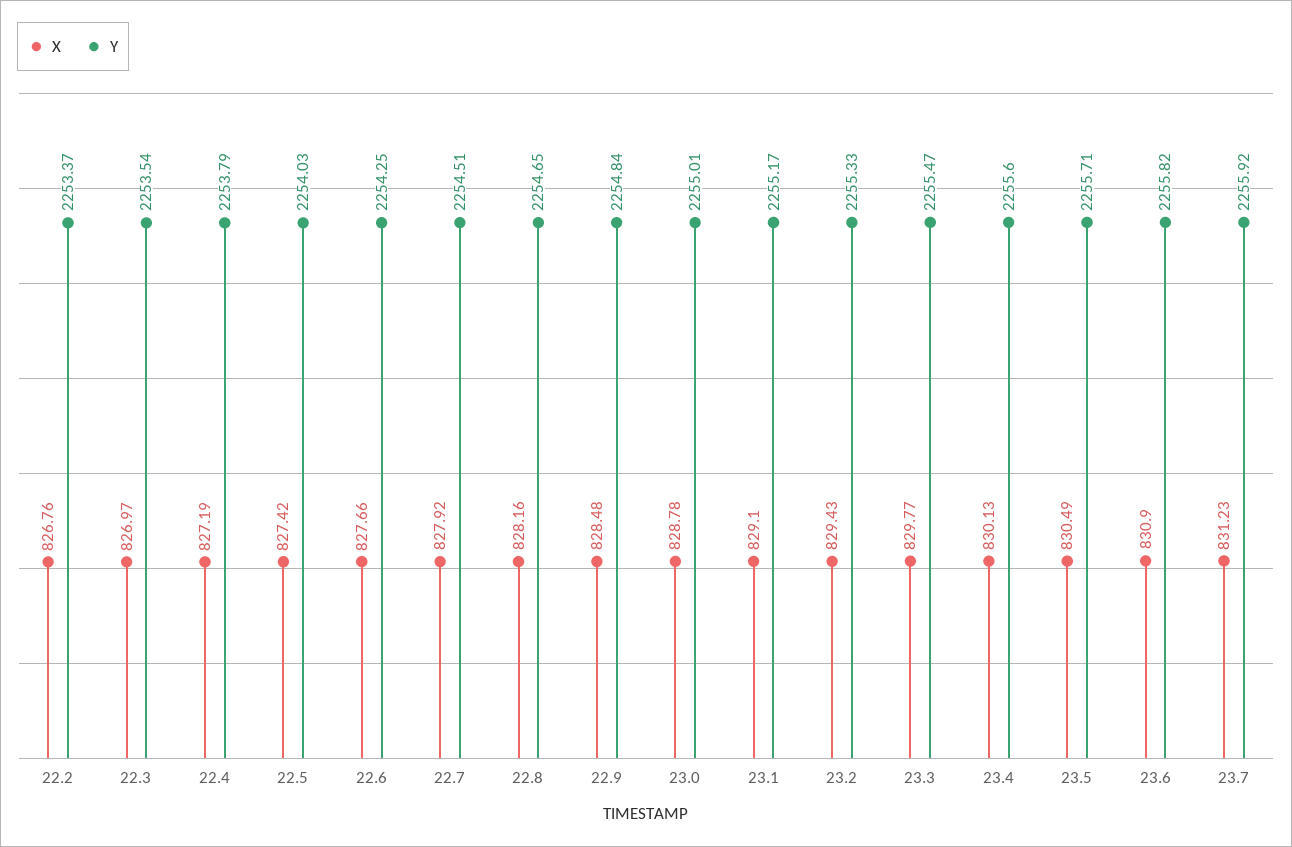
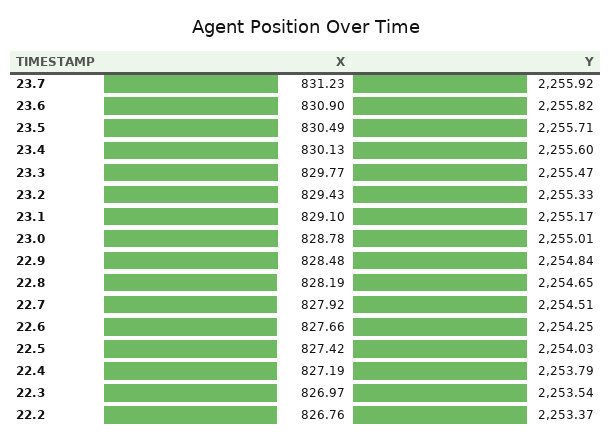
  {
    "X": {
      "22.2": 826.76,
      "22.3": 826.97,
      "22.4": 827.19,
      "22.5": 827.42,
      "22.6": 827.66,
      "22.7": 827.92,
-     "22.8": 828.16,
+     "22.8": 828.19,
      "22.9": 828.48,
      "23.0": 828.78,
      "23.1": 829.1,
      "23.2": 829.43,
      "23.3": 829.77,
      "23.4": 830.13,
      "23.5": 830.49,
      "23.6": 830.9,
      "23.7": 831.23
    },
    "Y": {
      "22.2": 2253.37,
      "22.3": 2253.54,
      "22.4": 2253.79,
      "22.5": 2254.03,
      "22.6": 2254.25,
      "22.7": 2254.51,
      "22.8": 2254.65,
      "22.9": 2254.84,
      "23.0": 2255.01,
      "23.1": 2255.17,
      "23.2": 2255.33,
      "23.3": 2255.47,
      "23.4": 2255.6,
      "23.5": 2255.71,
      "23.6": 2255.82,
      "23.7": 2255.92
    }
  }

